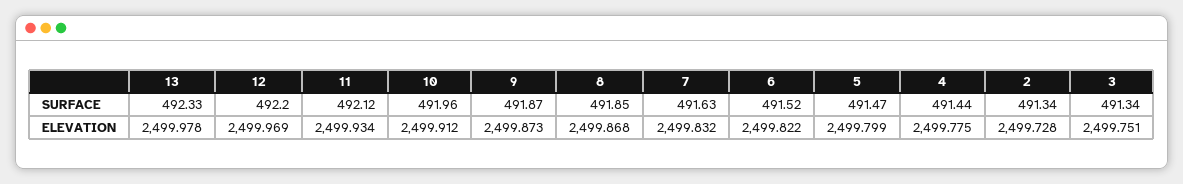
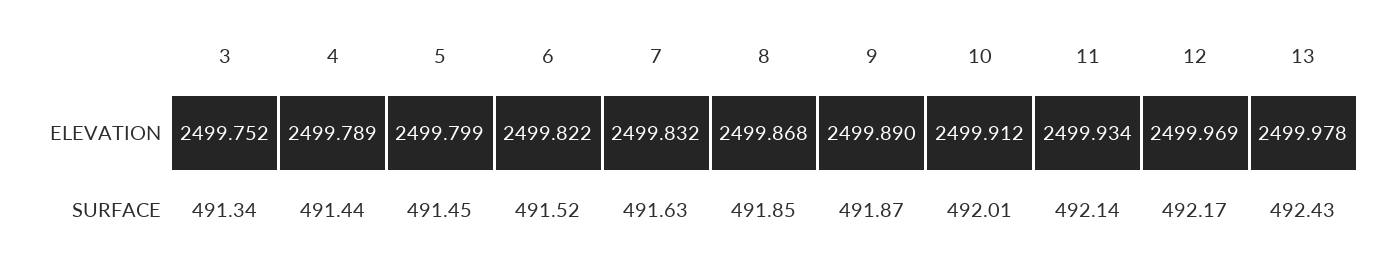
  {
    "13": {
-     "SURFACE": 492.33,
+     "SURFACE": 492.43,
      "ELEVATION": 2499.978
    },
    "12": {
-     "SURFACE": 492.2,
+     "SURFACE": 492.17,
      "ELEVATION": 2499.969
    },
    "11": {
-     "SURFACE": 492.12,
+     "SURFACE": 492.14,
      "ELEVATION": 2499.934
    },
    "10": {
-     "SURFACE": 491.96,
+     "SURFACE": 492.01,
      "ELEVATION": 2499.912
    },
    "9": {
      "SURFACE": 491.87,
-     "ELEVATION": 2499.873
+     "ELEVATION": 2499.89
    },
    "8": {
      "SURFACE": 491.85,
      "ELEVATION": 2499.868
    },
    "7": {
      "SURFACE": 491.63,
      "ELEVATION": 2499.832
    },
    "6": {
      "SURFACE": 491.52,
      "ELEVATION": 2499.822
    },
    "5": {
-     "SURFACE": 491.47,
+     "SURFACE": 491.45,
      "ELEVATION": 2499.799
    },
    "4": {
      "SURFACE": 491.44,
-     "ELEVATION": 2499.775
+     "ELEVATION": 2499.789
    },
-   "2": {
-     "SURFACE": 491.34,
-     "ELEVATION": 2499.728
-   },
    "3": {
      "SURFACE": 491.34,
-     "ELEVATION": 2499.751
+     "ELEVATION": 2499.752
    }
  }

